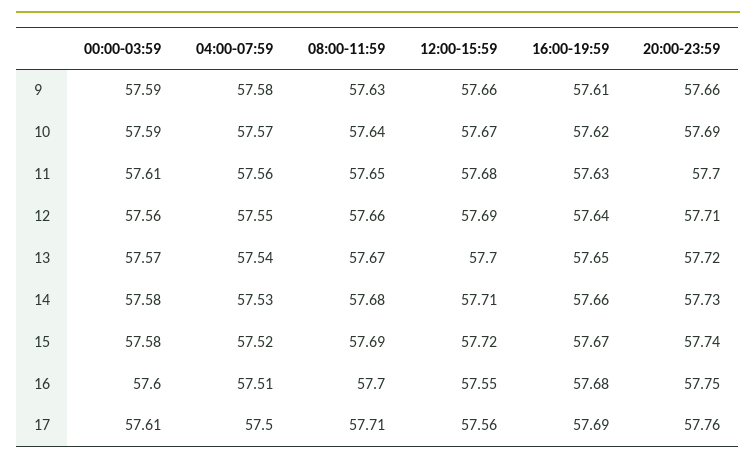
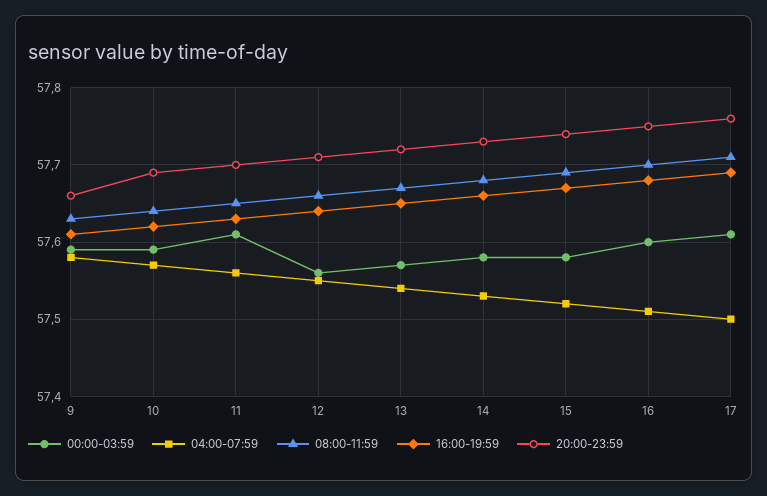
  {
    "00:00-03:59": {
      "9": 57.59,
      "10": 57.59,
      "11": 57.61,
      "12": 57.56,
      "13": 57.57,
      "14": 57.58,
      "15": 57.58,
      "16": 57.6,
      "17": 57.61
    },
    "04:00-07:59": {
      "9": 57.58,
      "10": 57.57,
      "11": 57.56,
      "12": 57.55,
      "13": 57.54,
      "14": 57.53,
      "15": 57.52,
      "16": 57.51,
      "17": 57.5
    },
    "08:00-11:59": {
      "9": 57.63,
      "10": 57.64,
      "11": 57.65,
      "12": 57.66,
      "13": 57.67,
      "14": 57.68,
      "15": 57.69,
      "16": 57.7,
      "17": 57.71
    },
-   "12:00-15:59": {
-     "9": 57.66,
-     "10": 57.67,
-     "11": 57.68,
-     "12": 57.69,
-     "13": 57.7,
-     "14": 57.71,
-     "15": 57.72,
-     "16": 57.55,
-     "17": 57.56
-   },
    "16:00-19:59": {
      "9": 57.61,
      "10": 57.62,
      "11": 57.63,
      "12": 57.64,
      "13": 57.65,
      "14": 57.66,
      "15": 57.67,
      "16": 57.68,
      "17": 57.69
    },
    "20:00-23:59": {
      "9": 57.66,
      "10": 57.69,
      "11": 57.7,
      "12": 57.71,
      "13": 57.72,
      "14": 57.73,
      "15": 57.74,
      "16": 57.75,
      "17": 57.76
    }
  }

